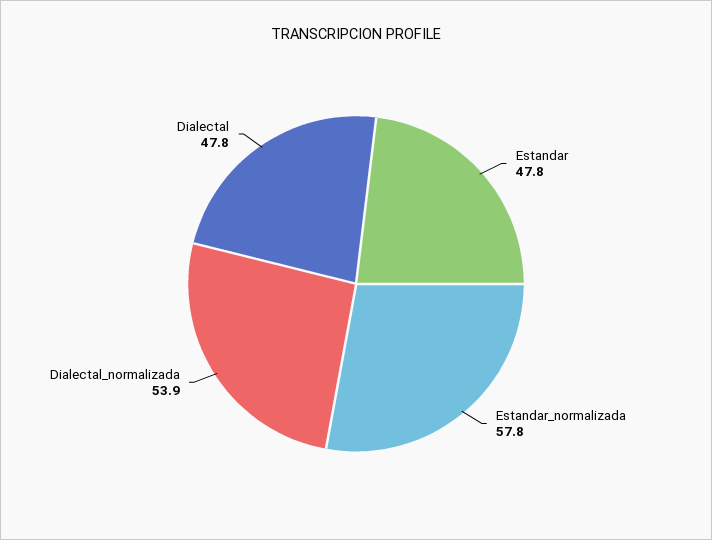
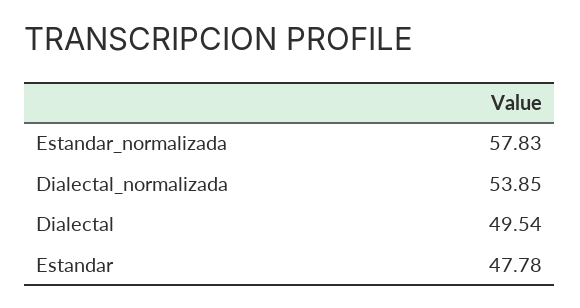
  {
    "Estandar": 47.78,
    "Estandar_normalizada": 57.83,
    "Dialectal_normalizada": 53.85,
-   "Dialectal": 47.8
+   "Dialectal": 49.54
  }

